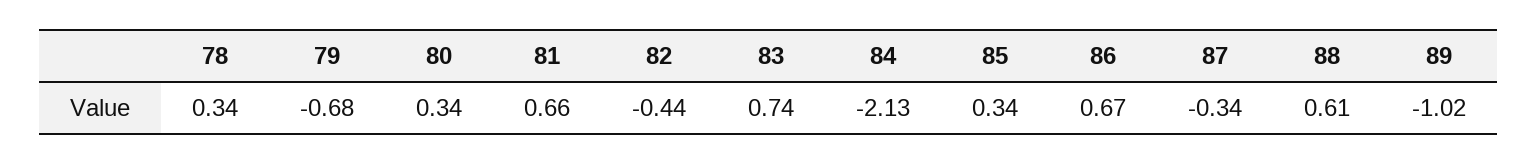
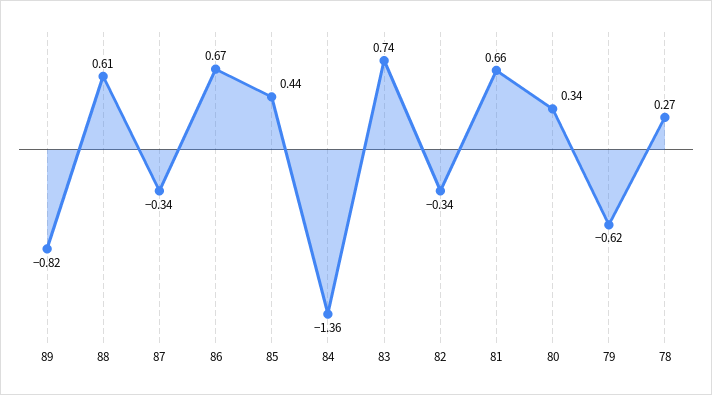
  {
-   "78": 0.34,
+   "78": 0.27,
-   "79": -0.68,
+   "79": -0.62,
    "80": 0.34,
    "81": 0.66,
-   "82": -0.44,
+   "82": -0.34,
    "83": 0.74,
-   "84": -2.13,
+   "84": -1.36,
-   "85": 0.34,
+   "85": 0.44,
    "86": 0.67,
    "87": -0.34,
    "88": 0.61,
-   "89": -1.02
+   "89": -0.82
  }

